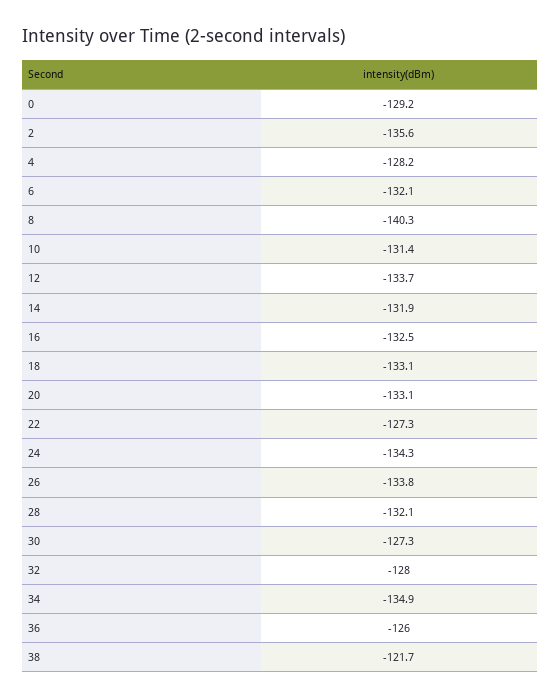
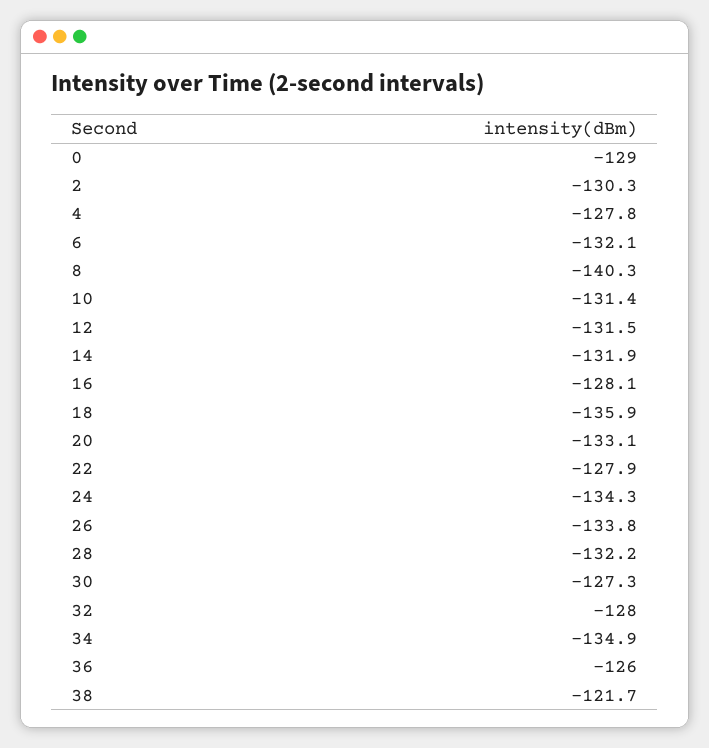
  {
-   "0": -129.2,
+   "0": -129,
-   "2": -135.6,
+   "2": -130.3,
-   "4": -128.2,
+   "4": -127.8,
    "6": -132.1,
    "8": -140.3,
    "10": -131.4,
-   "12": -133.7,
+   "12": -131.5,
    "14": -131.9,
-   "16": -132.5,
+   "16": -128.1,
-   "18": -133.1,
+   "18": -135.9,
    "20": -133.1,
-   "22": -127.3,
+   "22": -127.9,
    "24": -134.3,
    "26": -133.8,
-   "28": -132.1,
+   "28": -132.2,
    "30": -127.3,
    "32": -128,
    "34": -134.9,
    "36": -126,
    "38": -121.7
  }

